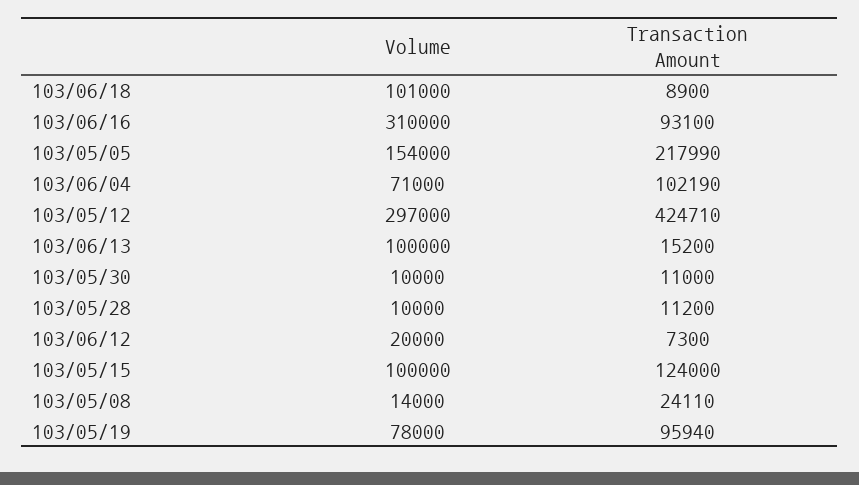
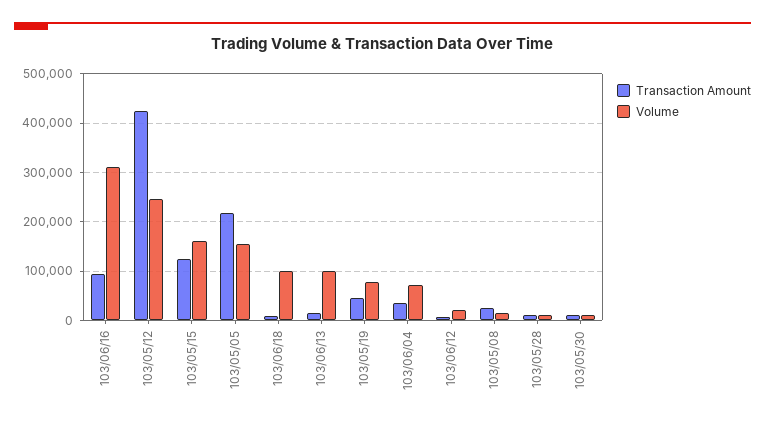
  {
    "Volume": {
      "103/06/18": 101000,
      "103/06/16": 310000,
      "103/05/05": 154000,
      "103/06/04": 71000,
-     "103/05/12": 297000,
+     "103/05/12": 240000,
      "103/06/13": 100000,
      "103/05/30": 10000,
      "103/05/28": 10000,
      "103/06/12": 20000,
-     "103/05/15": 100000,
+     "103/05/15": 160000,
      "103/05/08": 14000,
      "103/05/19": 78000
    },
    "Transaction Amount": {
      "103/06/18": 8900,
      "103/06/16": 93100,
      "103/05/05": 217990,
-     "103/06/04": 102190,
+     "103/06/04": 40000,
      "103/05/12": 424710,
      "103/06/13": 15200,
      "103/05/30": 11000,
      "103/05/28": 11200,
      "103/06/12": 7300,
      "103/05/15": 124000,
      "103/05/08": 24110,
-     "103/05/19": 95940
+     "103/05/19": 40000
    }
  }

